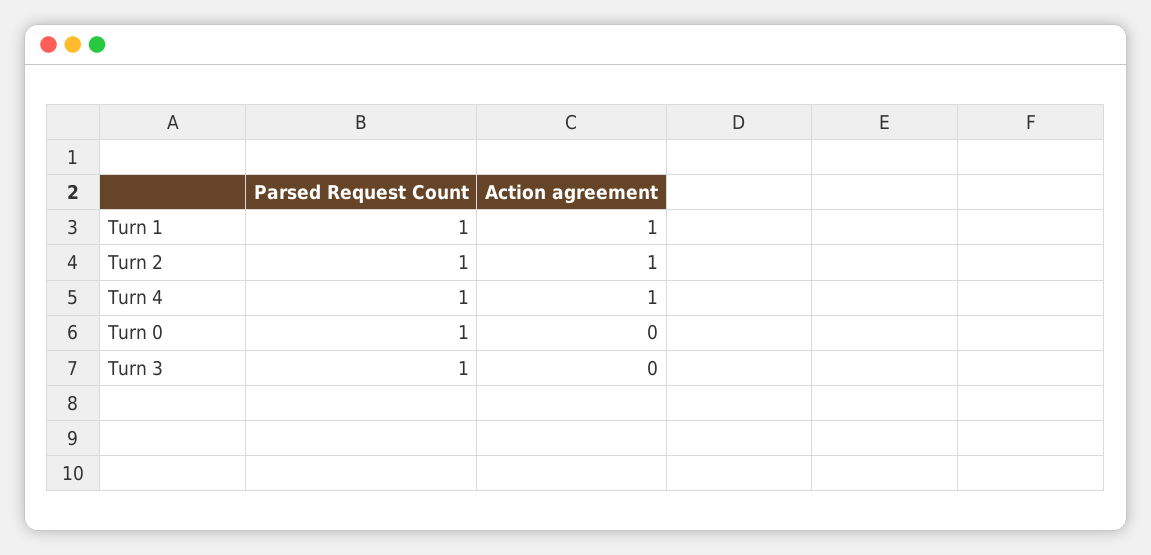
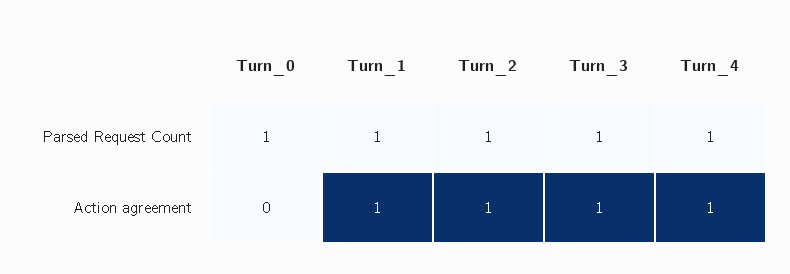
  {
    "Parsed Request Count": {
      "Turn 1": 1,
      "Turn 2": 1,
      "Turn 4": 1,
      "Turn 0": 1,
      "Turn 3": 1
    },
    "Action agreement": {
      "Turn 1": 1,
      "Turn 2": 1,
      "Turn 4": 1,
      "Turn 0": 0,
-     "Turn 3": 0
+     "Turn 3": 1
    }
  }

